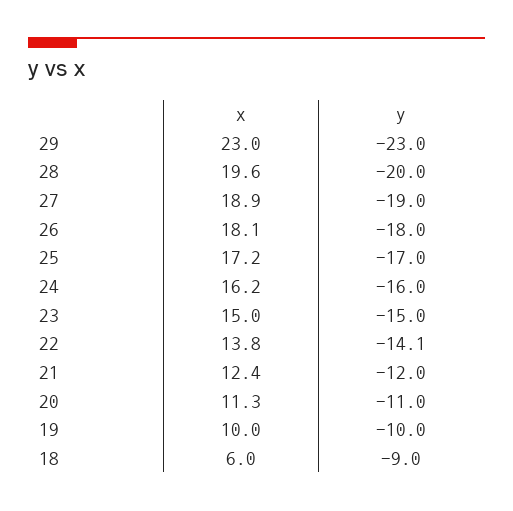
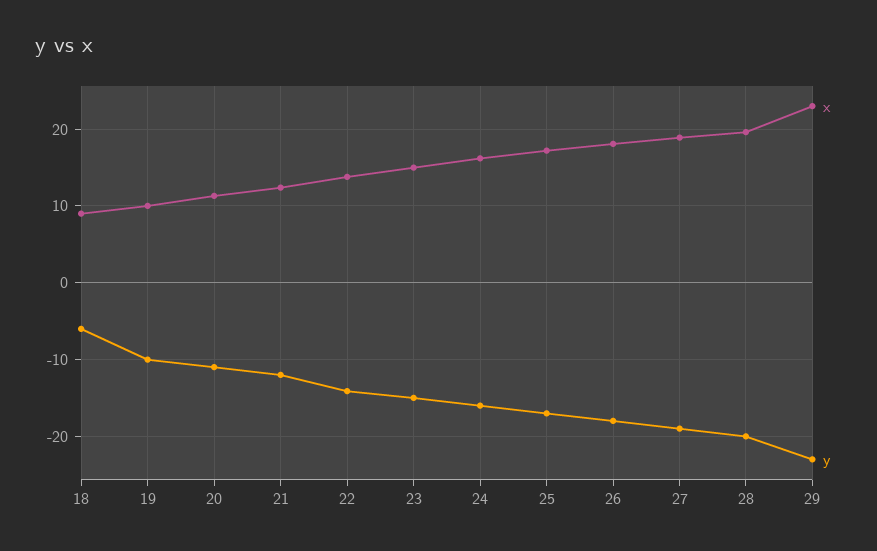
  {
    "x": {
      "29": 23,
      "28": 19.6,
      "27": 18.9,
      "26": 18.1,
      "25": 17.2,
      "24": 16.2,
      "23": 15,
      "22": 13.8,
      "21": 12.4,
      "20": 11.3,
      "19": 10,
-     "18": 6
+     "18": 9
    },
    "y": {
      "29": -23,
      "28": -20,
      "27": -19,
      "26": -18,
      "25": -17,
      "24": -16,
      "23": -15,
      "22": -14.1,
      "21": -12,
      "20": -11,
      "19": -10,
-     "18": -9
+     "18": -6
    }
  }

